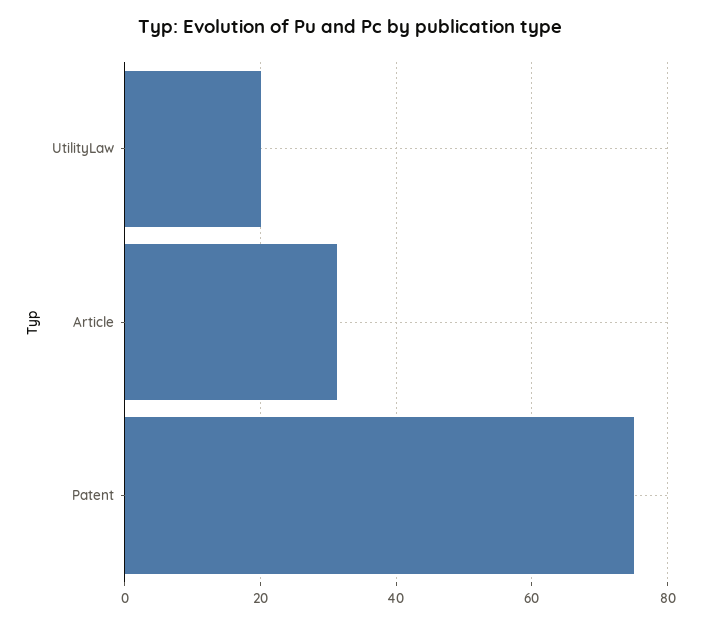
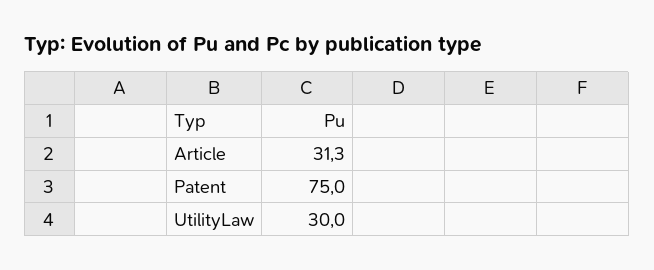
  {
-   "UtilityLaw": 20,
+   "UtilityLaw": 30,
    "Article": 31.3,
    "Patent": 75
  }

